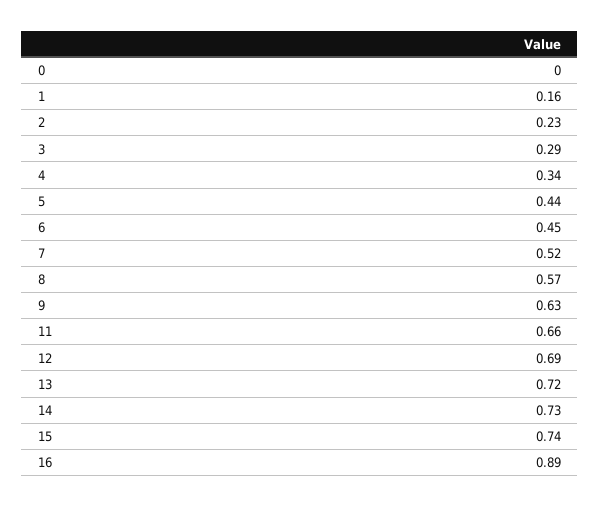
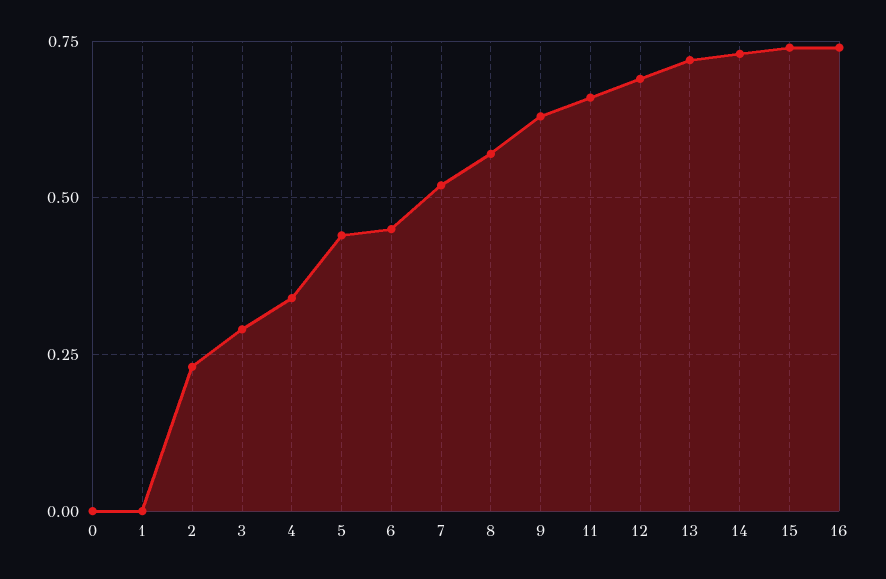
  {
    "0": 0,
-   "1": 0.16,
+   "1": 0,
    "2": 0.23,
    "3": 0.29,
    "4": 0.34,
    "5": 0.44,
    "6": 0.45,
    "7": 0.52,
    "8": 0.57,
    "9": 0.63,
    "11": 0.66,
    "12": 0.69,
    "13": 0.72,
    "14": 0.73,
    "15": 0.74,
-   "16": 0.89
+   "16": 0.75
  }

